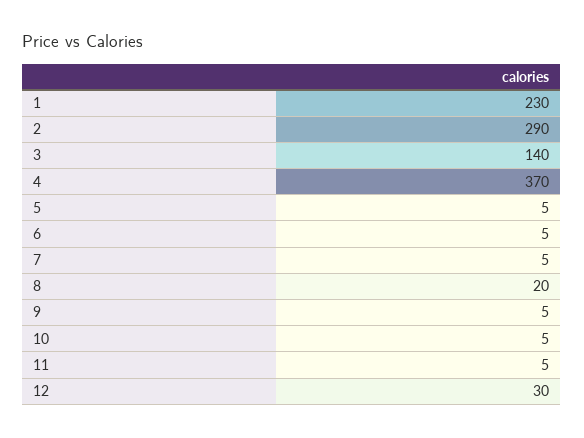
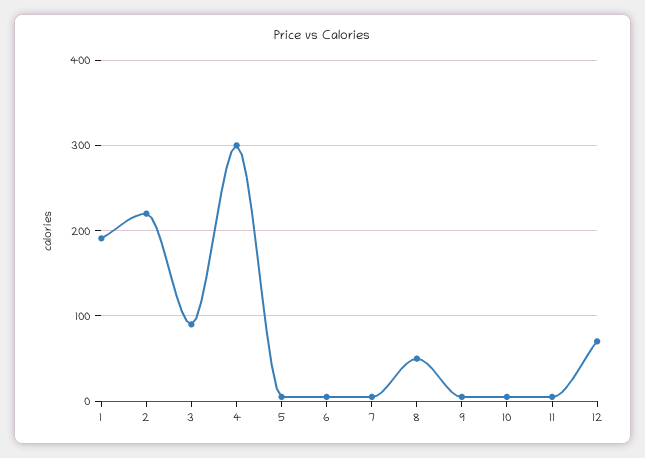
  {
-   "1": 230,
+   "1": 190,
-   "2": 290,
+   "2": 220,
-   "3": 140,
+   "3": 90,
-   "4": 370,
+   "4": 300,
    "5": 5,
    "6": 5,
    "7": 5,
-   "8": 20,
+   "8": 50,
    "9": 5,
    "10": 5,
    "11": 5,
-   "12": 30
+   "12": 70
  }

